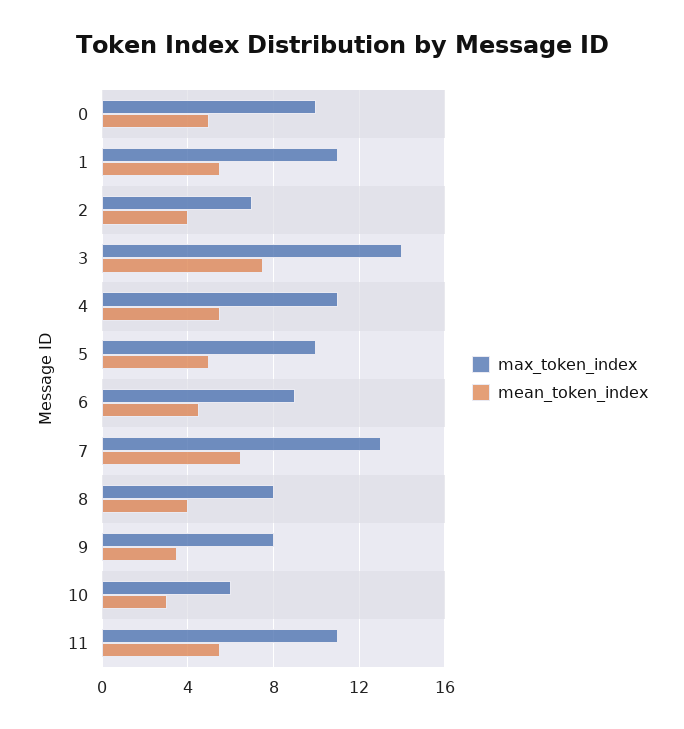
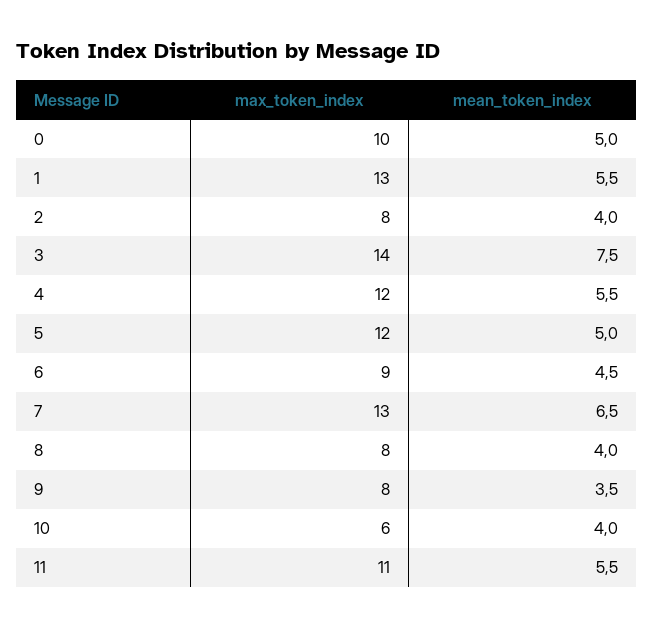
  {
    "max_token_index": {
      "0": 10,
-     "1": 11,
+     "1": 13,
-     "2": 7,
+     "2": 8,
      "3": 14,
-     "4": 11,
+     "4": 12,
-     "5": 10,
+     "5": 12,
      "6": 9,
      "7": 13,
      "8": 8,
      "9": 8,
      "10": 6,
      "11": 11
    },
    "mean_token_index": {
      "0": 5,
      "1": 5.5,
      "2": 4,
      "3": 7.5,
      "4": 5.5,
      "5": 5,
      "6": 4.5,
      "7": 6.5,
      "8": 4,
      "9": 3.5,
-     "10": 3,
+     "10": 4,
      "11": 5.5
    }
  }

